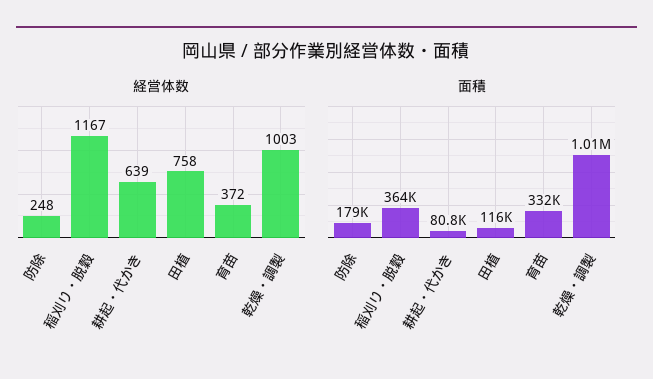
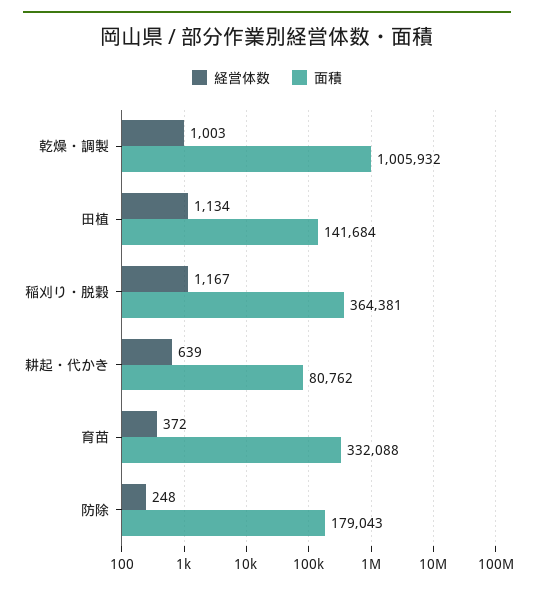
  {
    "経営体数": {
      "防除": 248,
      "稲刈り・脱穀": 1167,
      "耕起・代かき": 639,
-     "田植": 758,
+     "田植": 1134,
      "育苗": 372,
      "乾燥・調製": 1003
    },
    "面積": {
      "防除": 179043,
      "稲刈り・脱穀": 364381,
      "耕起・代かき": 80762,
-     "田植": 116000,
+     "田植": 141684,
      "育苗": 332088,
      "乾燥・調製": 1005932
    }
  }

